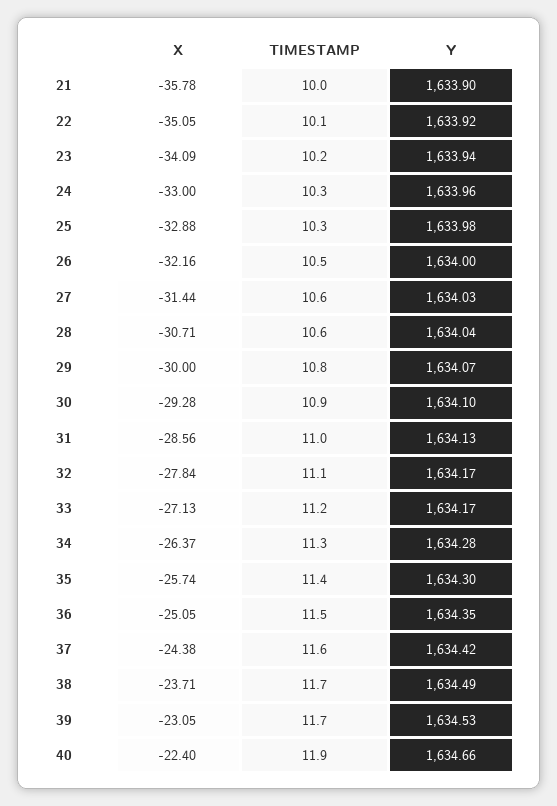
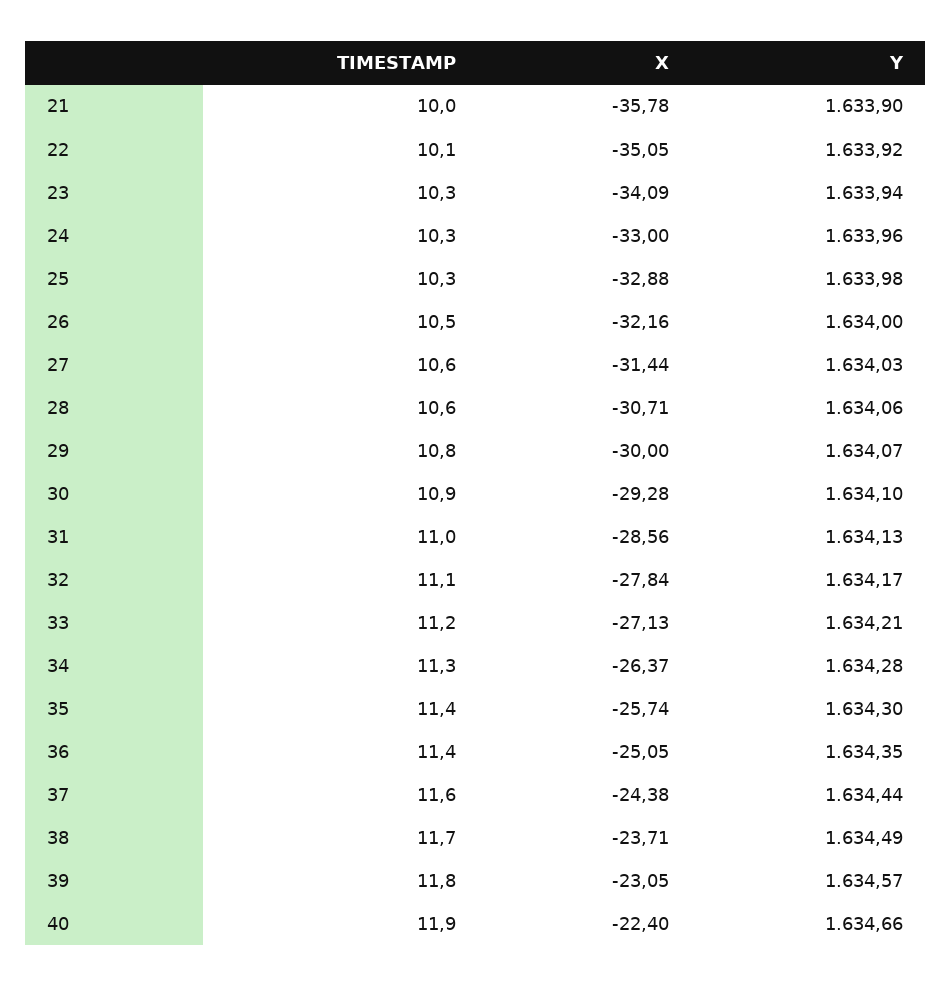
  {
    "X": {
      "21": -35.78,
      "22": -35.05,
      "23": -34.09,
      "24": -33,
      "25": -32.88,
      "26": -32.16,
      "27": -31.44,
      "28": -30.71,
      "29": -30,
      "30": -29.28,
      "31": -28.56,
      "32": -27.84,
      "33": -27.13,
      "34": -26.37,
      "35": -25.74,
      "36": -25.05,
      "37": -24.38,
      "38": -23.71,
      "39": -23.05,
      "40": -22.4
    },
    "TIMESTAMP": {
      "21": 10,
      "22": 10.1,
-     "23": 10.2,
+     "23": 10.3,
      "24": 10.3,
      "25": 10.3,
      "26": 10.5,
      "27": 10.6,
      "28": 10.6,
      "29": 10.8,
      "30": 10.9,
      "31": 11,
      "32": 11.1,
      "33": 11.2,
      "34": 11.3,
      "35": 11.4,
-     "36": 11.5,
+     "36": 11.4,
      "37": 11.6,
      "38": 11.7,
-     "39": 11.7,
+     "39": 11.8,
      "40": 11.9
    },
    "Y": {
      "21": 1633.9,
      "22": 1633.92,
      "23": 1633.94,
      "24": 1633.96,
      "25": 1633.98,
      "26": 1634,
      "27": 1634.03,
-     "28": 1634.04,
+     "28": 1634.06,
      "29": 1634.07,
      "30": 1634.1,
      "31": 1634.13,
      "32": 1634.17,
-     "33": 1634.17,
+     "33": 1634.21,
      "34": 1634.28,
      "35": 1634.3,
      "36": 1634.35,
-     "37": 1634.42,
+     "37": 1634.44,
      "38": 1634.49,
-     "39": 1634.53,
+     "39": 1634.57,
      "40": 1634.66
    }
  }

